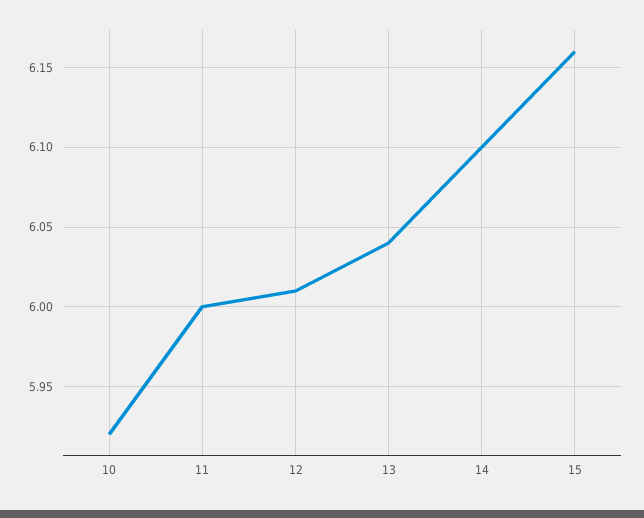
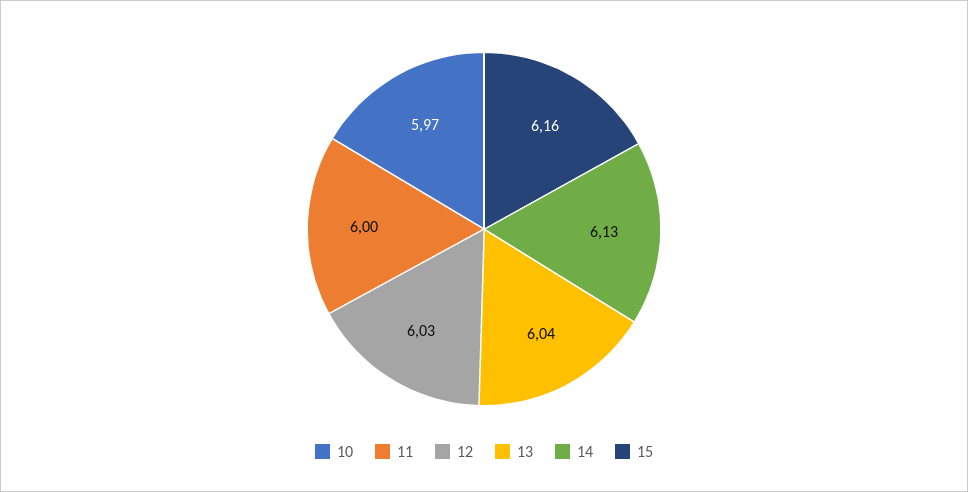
  {
-   "10": 5.92,
+   "10": 5.97,
    "11": 6,
-   "12": 6.01,
+   "12": 6.03,
    "13": 6.04,
-   "14": 6.1,
+   "14": 6.13,
    "15": 6.16
  }

